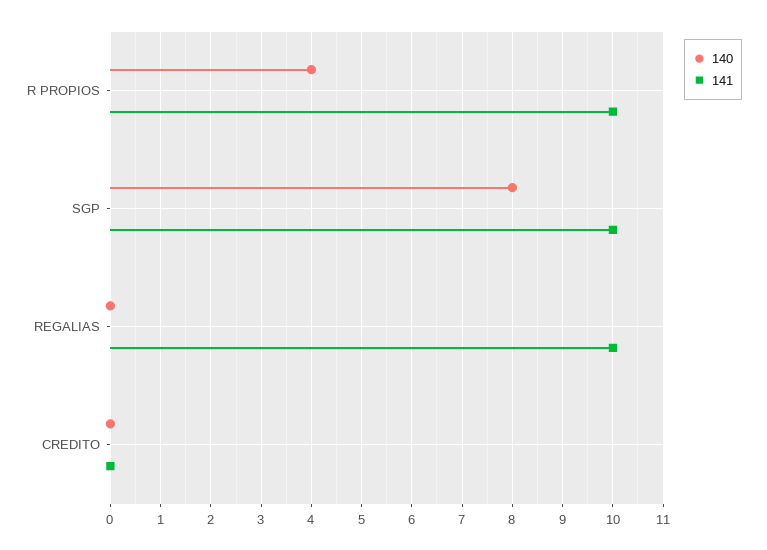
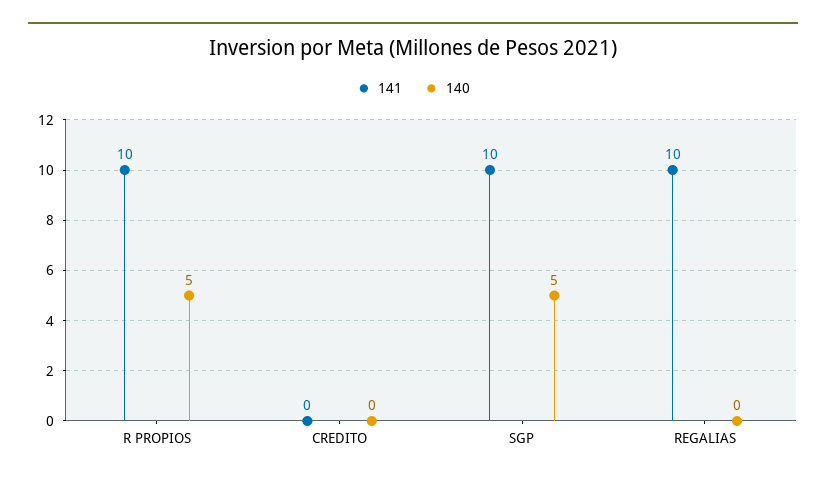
  {
    "140": {
-     "R PROPIOS": 4,
+     "R PROPIOS": 5,
-     "SGP": 8,
+     "SGP": 5,
      "REGALIAS": 0,
      "CREDITO": 0
    },
    "141": {
      "R PROPIOS": 10,
      "SGP": 10,
      "REGALIAS": 10,
      "CREDITO": 0
    }
  }

